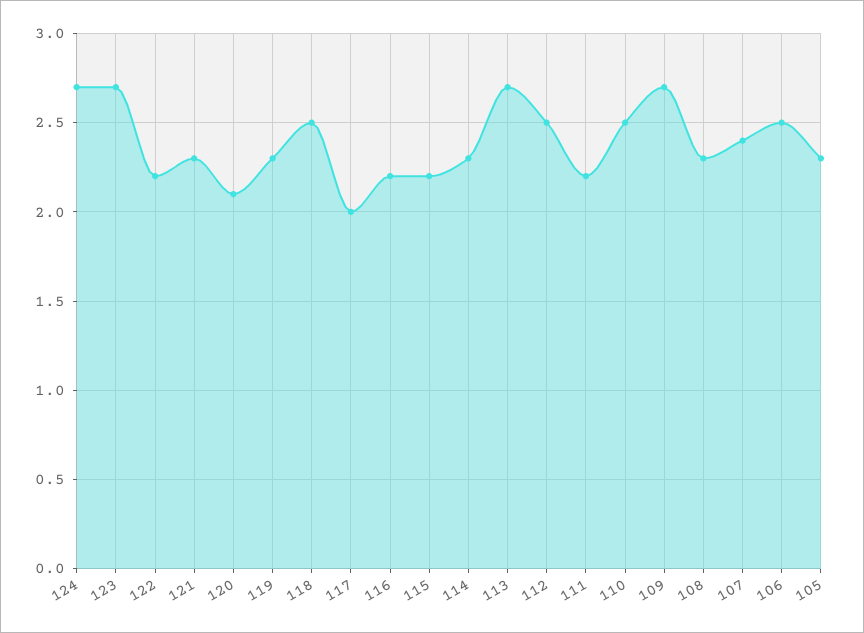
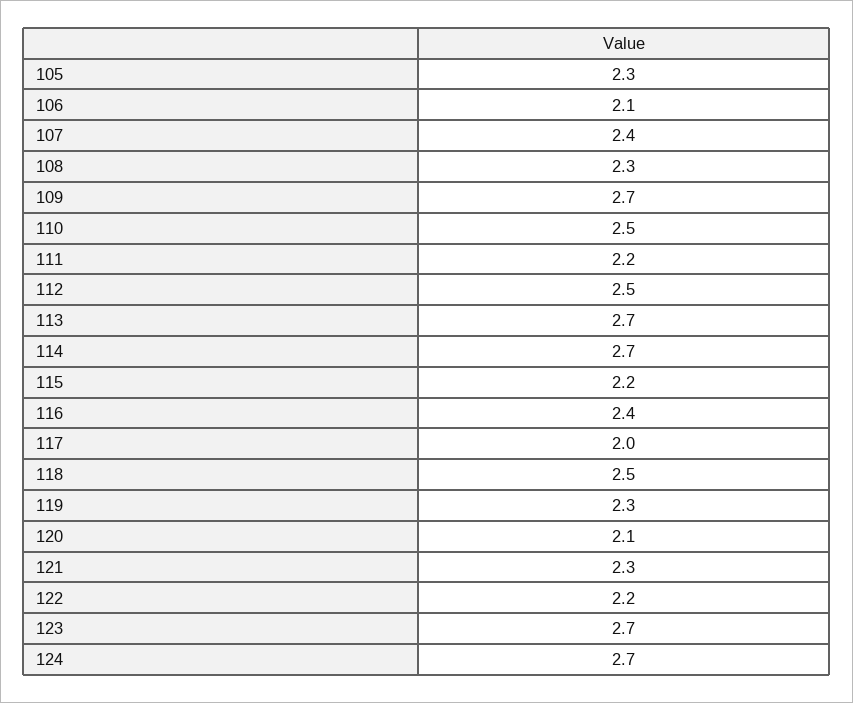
  {
    "124": 2.7,
    "123": 2.7,
    "122": 2.2,
    "121": 2.3,
    "120": 2.1,
    "119": 2.3,
    "118": 2.5,
    "117": 2,
-   "116": 2.2,
+   "116": 2.4,
    "115": 2.2,
-   "114": 2.3,
+   "114": 2.7,
    "113": 2.7,
    "112": 2.5,
    "111": 2.2,
    "110": 2.5,
    "109": 2.7,
    "108": 2.3,
    "107": 2.4,
-   "106": 2.5,
+   "106": 2.1,
    "105": 2.3
  }

